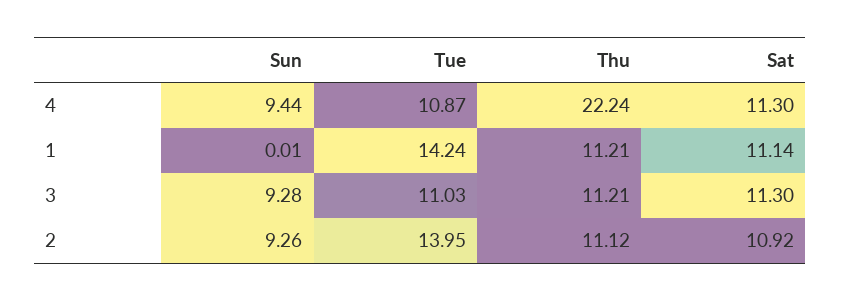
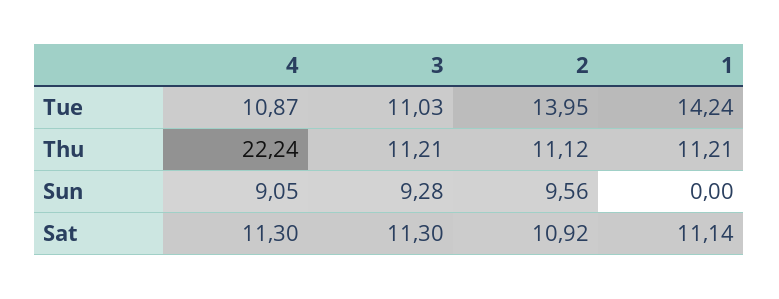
  {
    "Sun": {
-     "4": 9.44,
+     "4": 9.05,
-     "1": 0.01,
+     "1": 0,
      "3": 9.28,
-     "2": 9.26
+     "2": 9.56
    },
    "Tue": {
      "4": 10.87,
      "1": 14.24,
      "3": 11.03,
      "2": 13.95
    },
    "Thu": {
      "4": 22.24,
      "1": 11.21,
      "3": 11.21,
      "2": 11.12
    },
    "Sat": {
      "4": 11.3,
      "1": 11.14,
      "3": 11.3,
      "2": 10.92
    }
  }

